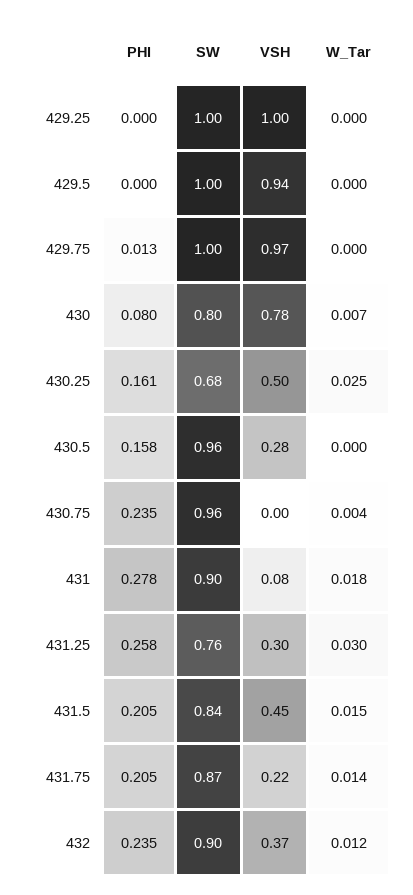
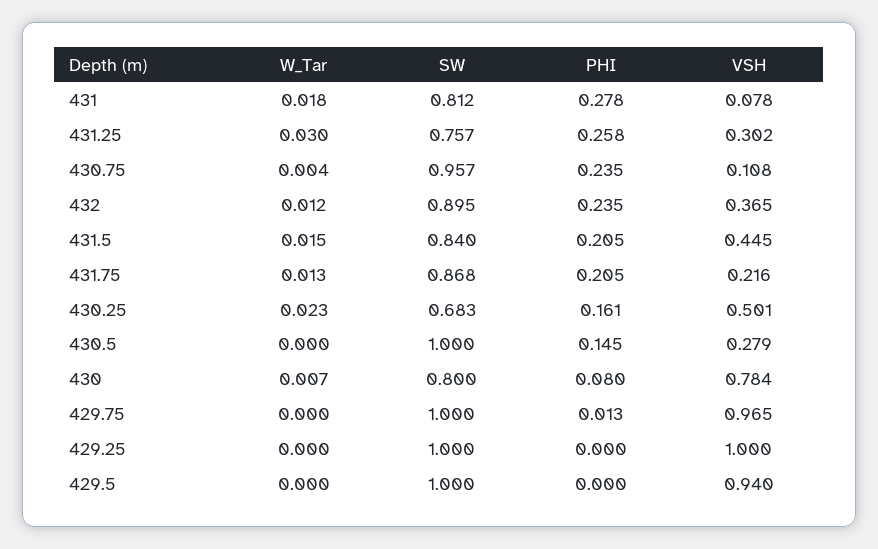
  {
    "PHI": {
      "429.25": 0,
      "429.5": 0,
      "429.75": 0.013,
      "430": 0.08,
      "430.25": 0.161,
-     "430.5": 0.158,
+     "430.5": 0.145,
      "430.75": 0.235,
      "431": 0.278,
      "431.25": 0.258,
      "431.5": 0.205,
      "431.75": 0.205,
      "432": 0.235
    },
    "SW": {
      "429.25": 1,
      "429.5": 1,
      "429.75": 1,
      "430": 0.8,
      "430.25": 0.683,
-     "430.5": 0.96,
+     "430.5": 1,
      "430.75": 0.957,
-     "431": 0.9,
+     "431": 0.812,
      "431.25": 0.757,
      "431.5": 0.84,
      "431.75": 0.868,
      "432": 0.895
    },
    "VSH": {
      "429.25": 1,
      "429.5": 0.94,
      "429.75": 0.965,
      "430": 0.784,
      "430.25": 0.501,
      "430.5": 0.279,
-     "430.75": 0,
+     "430.75": 0.108,
      "431": 0.078,
      "431.25": 0.302,
      "431.5": 0.445,
      "431.75": 0.216,
      "432": 0.365
    },
    "W_Tar": {
      "429.25": 0,
      "429.5": 0,
      "429.75": 0,
      "430": 0.007,
-     "430.25": 0.025,
+     "430.25": 0.023,
      "430.5": 0,
      "430.75": 0.004,
      "431": 0.018,
      "431.25": 0.03,
      "431.5": 0.015,
-     "431.75": 0.014,
+     "431.75": 0.013,
      "432": 0.012
    }
  }

